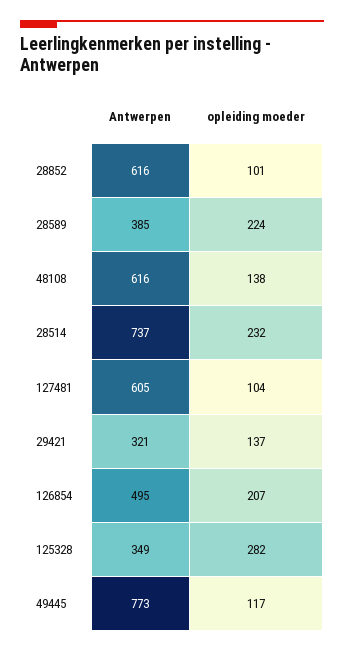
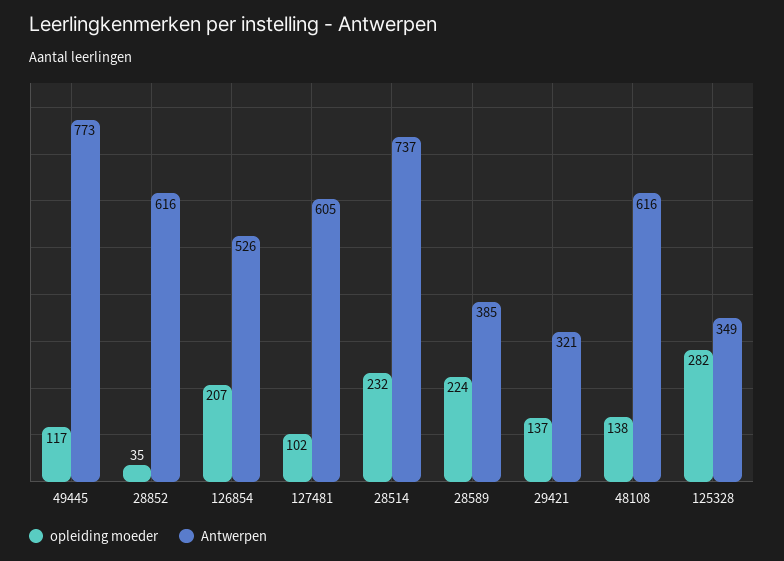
  {
    "Antwerpen": {
      "28852": 616,
      "28589": 385,
      "48108": 616,
      "28514": 737,
      "127481": 605,
      "29421": 321,
-     "126854": 495,
+     "126854": 526,
      "125328": 349,
      "49445": 773
    },
    "opleiding moeder": {
-     "28852": 101,
+     "28852": 35,
      "28589": 224,
      "48108": 138,
      "28514": 232,
-     "127481": 104,
+     "127481": 102,
      "29421": 137,
      "126854": 207,
      "125328": 282,
      "49445": 117
    }
  }

